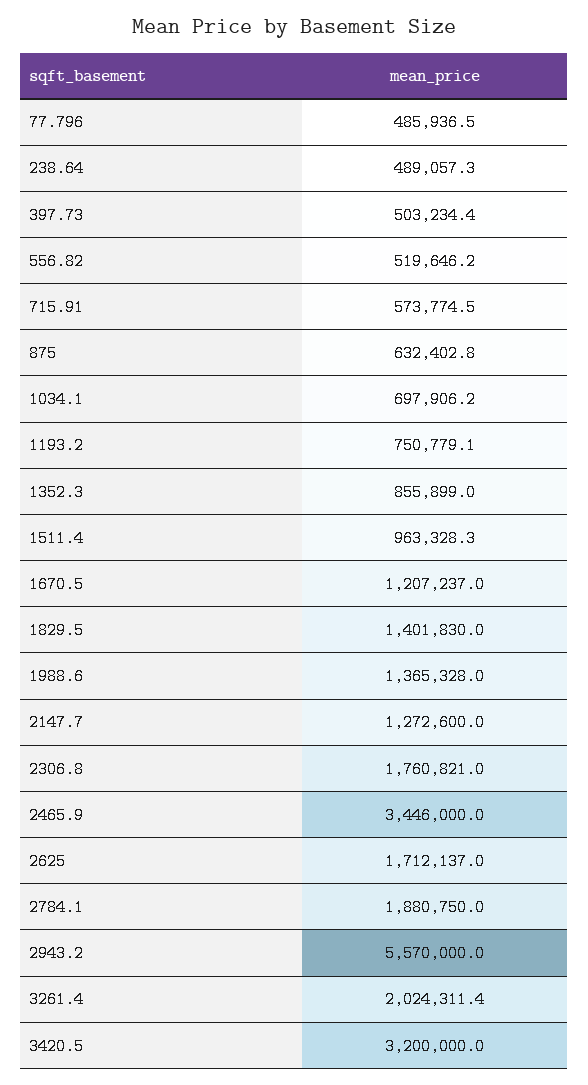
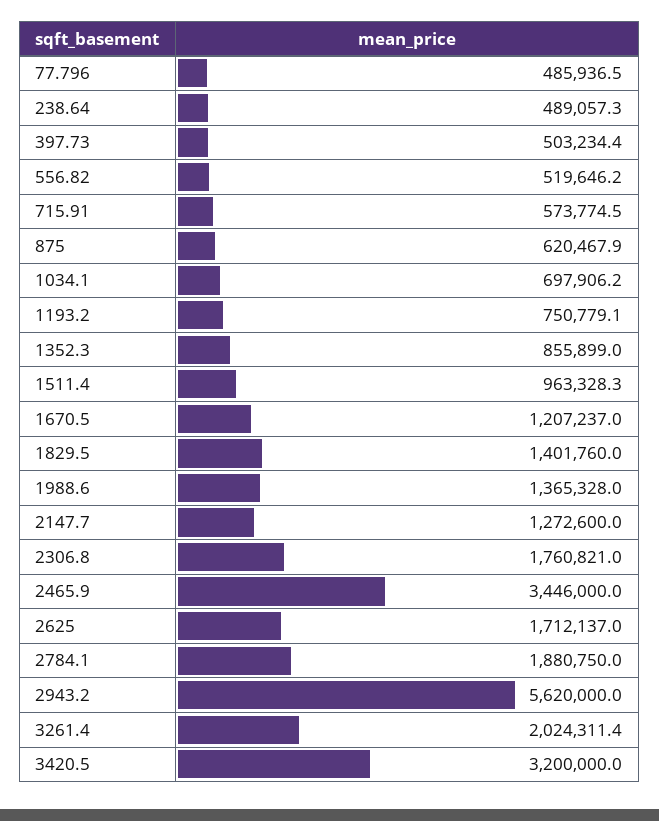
  {
    "77.796": 485936.5,
    "238.64": 489057.3,
    "397.73": 503234.4,
    "556.82": 519646.2,
    "715.91": 573774.5,
-   "875": 632402.8,
+   "875": 620467.9,
    "1034.1": 697906.2,
    "1193.2": 750779.1,
    "1352.3": 855899,
    "1511.4": 963328.3,
    "1670.5": 1207237,
-   "1829.5": 1401830,
+   "1829.5": 1401760,
    "1988.6": 1365328,
    "2147.7": 1272600,
    "2306.8": 1760821,
    "2465.9": 3446000,
    "2625": 1712137,
    "2784.1": 1880750,
-   "2943.2": 5570000,
+   "2943.2": 5620000,
    "3261.4": 2024311.4,
    "3420.5": 3200000
  }

